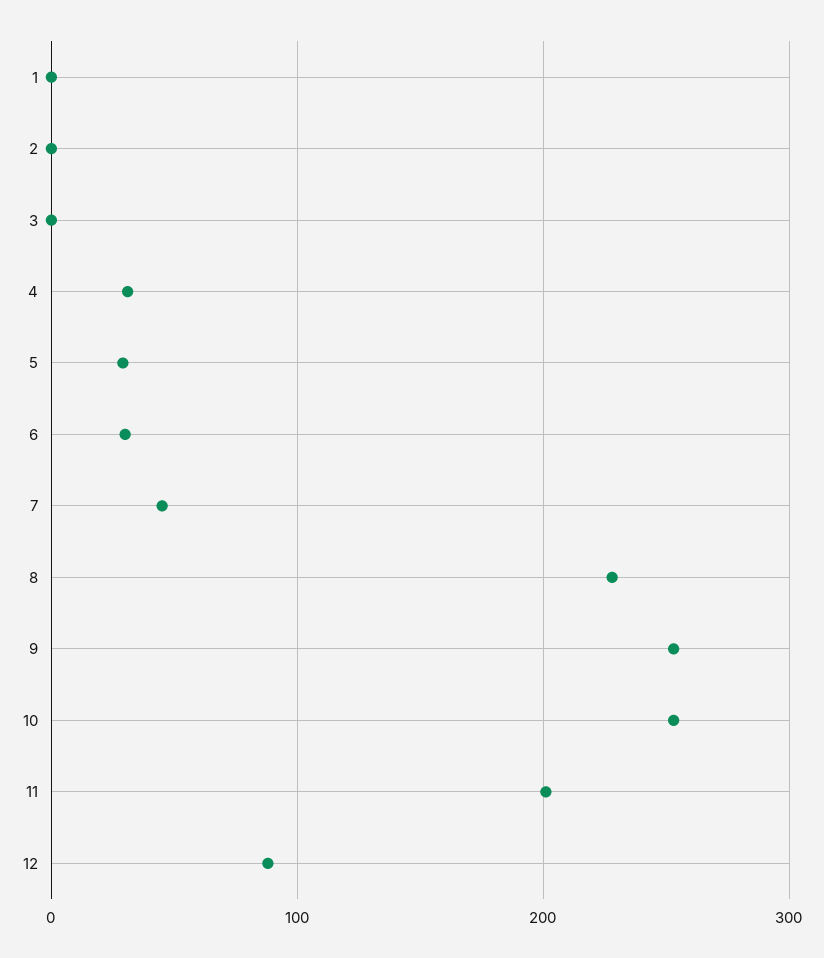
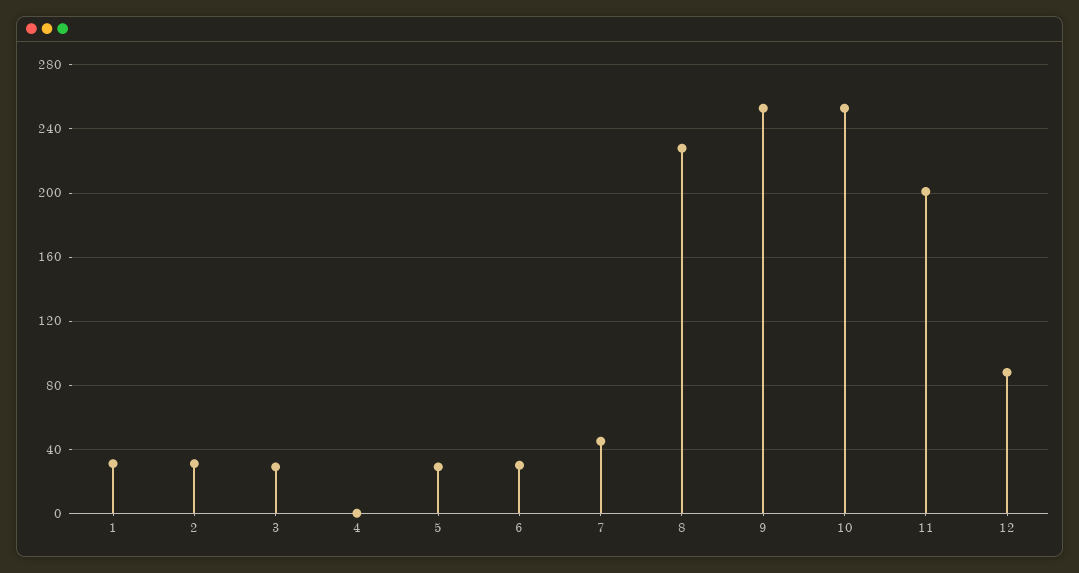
  {
-   "1": 0,
+   "1": 30,
-   "2": 0,
+   "2": 30,
-   "3": 0,
+   "3": 30,
-   "4": 30,
+   "4": 0,
    "5": 30,
    "6": 30,
    "7": 45,
    "8": 230,
    "9": 255,
    "10": 255,
    "11": 200,
    "12": 90
  }

